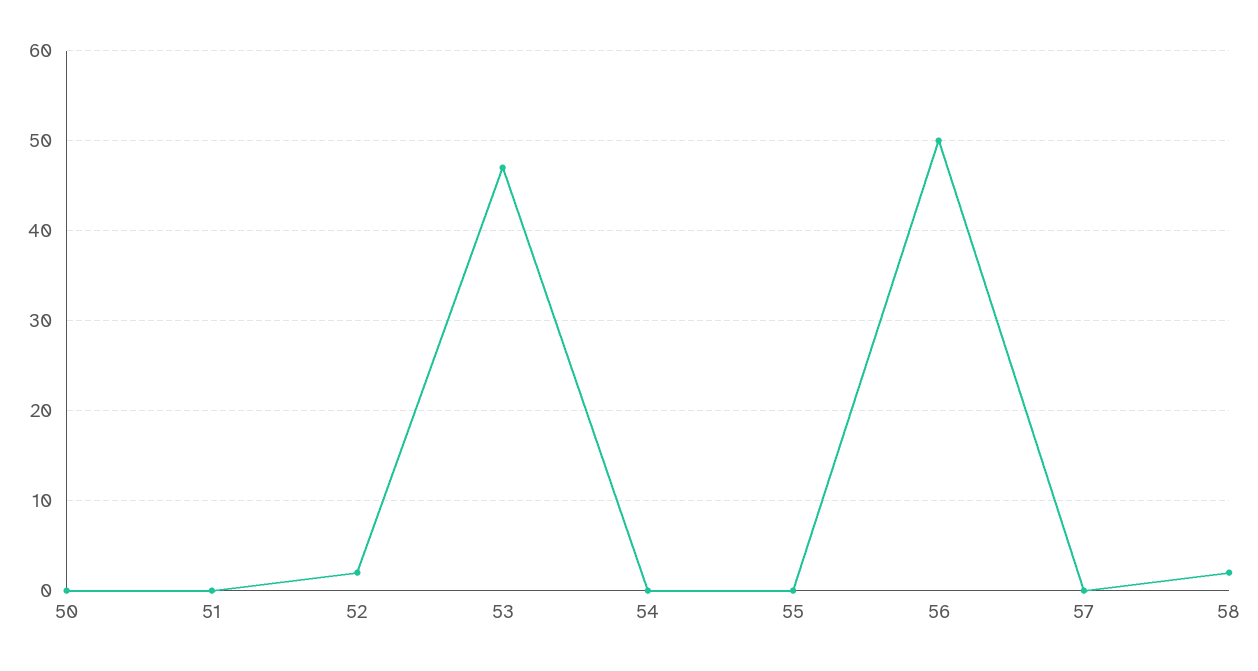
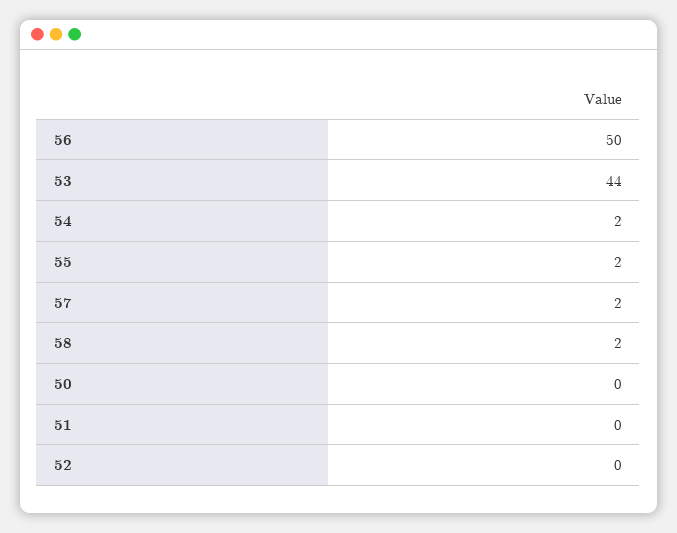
  {
    "50": 0,
    "51": 0,
-   "52": 2,
+   "52": 0,
-   "53": 47,
+   "53": 44,
-   "54": 0,
+   "54": 2,
-   "55": 0,
+   "55": 2,
    "56": 50,
-   "57": 0,
+   "57": 2,
    "58": 2
  }

